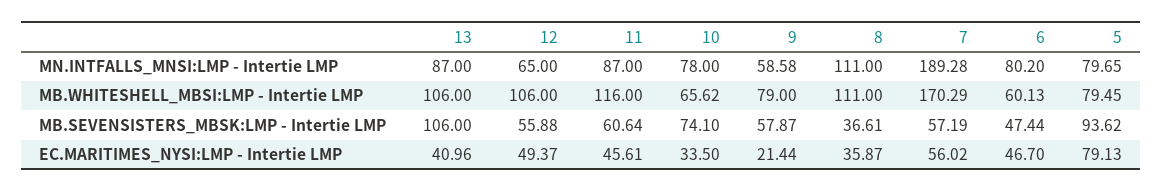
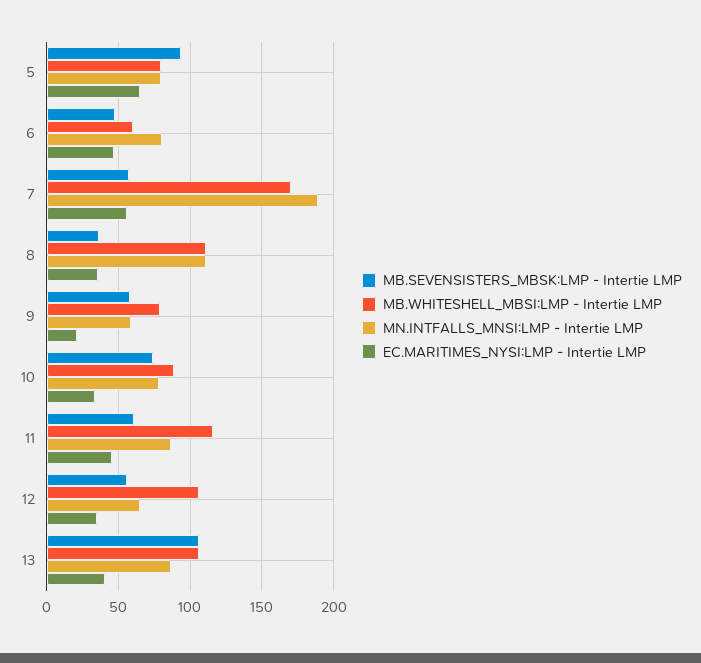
  {
    "MN.INTFALLS_MNSI:LMP - Intertie LMP": {
      "13": 87,
      "12": 65,
      "11": 87,
      "10": 78,
      "9": 58.58,
      "8": 111,
      "7": 189.28,
      "6": 80.2,
      "5": 79.65
    },
    "MB.WHITESHELL_MBSI:LMP - Intertie LMP": {
      "13": 106,
      "12": 106,
      "11": 116,
-     "10": 65.62,
+     "10": 90,
      "9": 79,
      "8": 111,
      "7": 170.29,
      "6": 60.13,
      "5": 79.45
    },
    "MB.SEVENSISTERS_MBSK:LMP - Intertie LMP": {
      "13": 106,
      "12": 55.88,
      "11": 60.64,
      "10": 74.1,
      "9": 57.87,
      "8": 36.61,
      "7": 57.19,
      "6": 47.44,
      "5": 93.62
    },
    "EC.MARITIMES_NYSI:LMP - Intertie LMP": {
      "13": 40.96,
-     "12": 49.37,
+     "12": 35,
      "11": 45.61,
      "10": 33.5,
      "9": 21.44,
      "8": 35.87,
      "7": 56.02,
      "6": 46.7,
-     "5": 79.13
+     "5": 65
    }
  }

